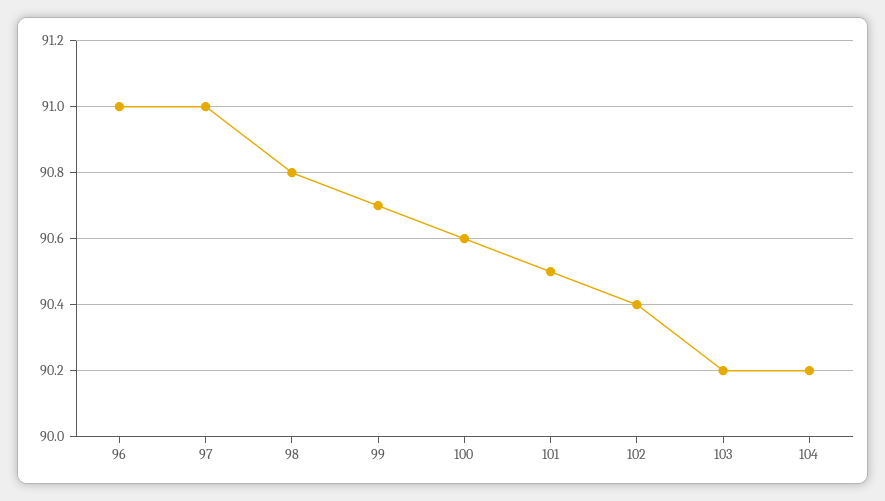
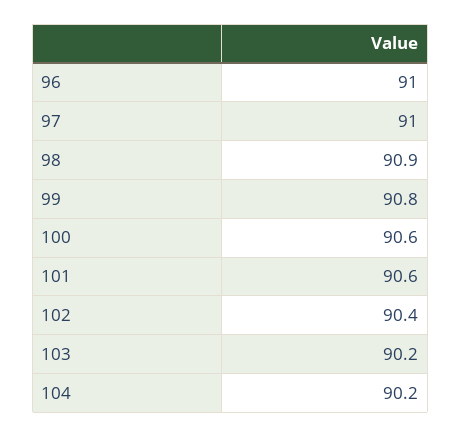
  {
    "96": 91,
    "97": 91,
-   "98": 90.8,
+   "98": 90.9,
-   "99": 90.7,
+   "99": 90.8,
    "100": 90.6,
-   "101": 90.5,
+   "101": 90.6,
    "102": 90.4,
    "103": 90.2,
    "104": 90.2
  }

